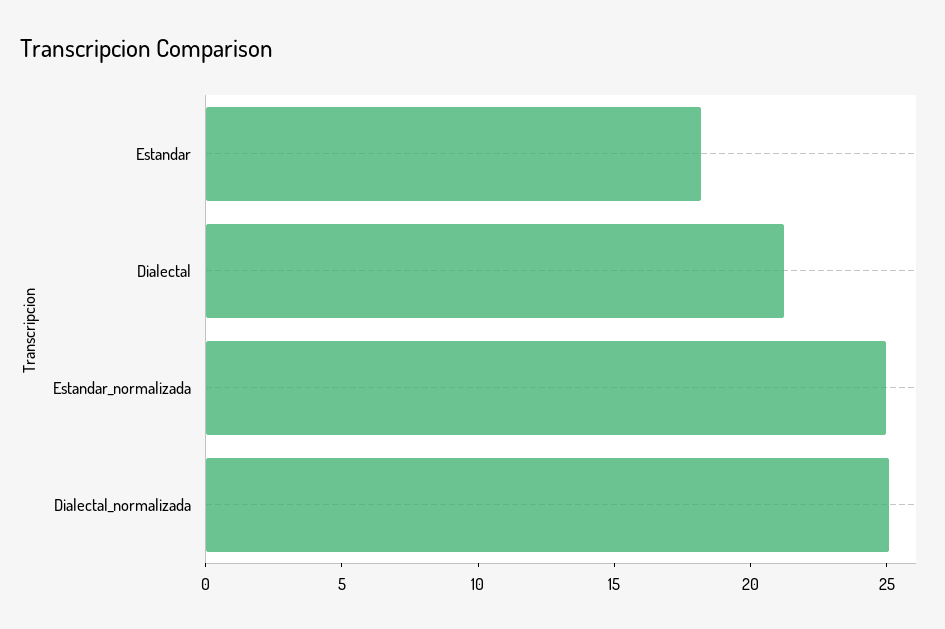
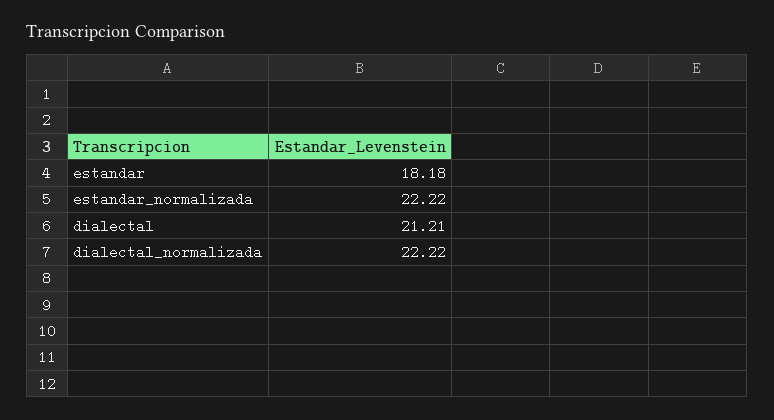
  {
    "Estandar": 18.18,
    "Dialectal": 21.21,
-   "Estandar_normalizada": 25,
+   "Estandar_normalizada": 22.22,
-   "Dialectal_normalizada": 25
+   "Dialectal_normalizada": 22.22
  }

